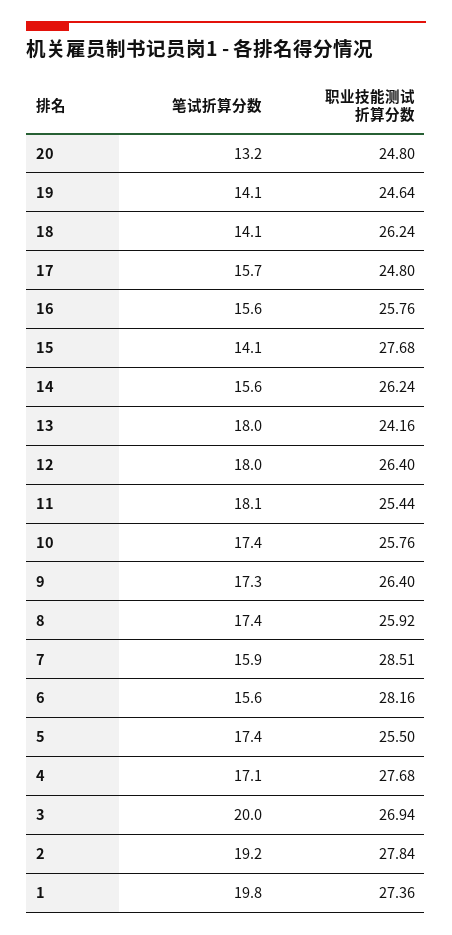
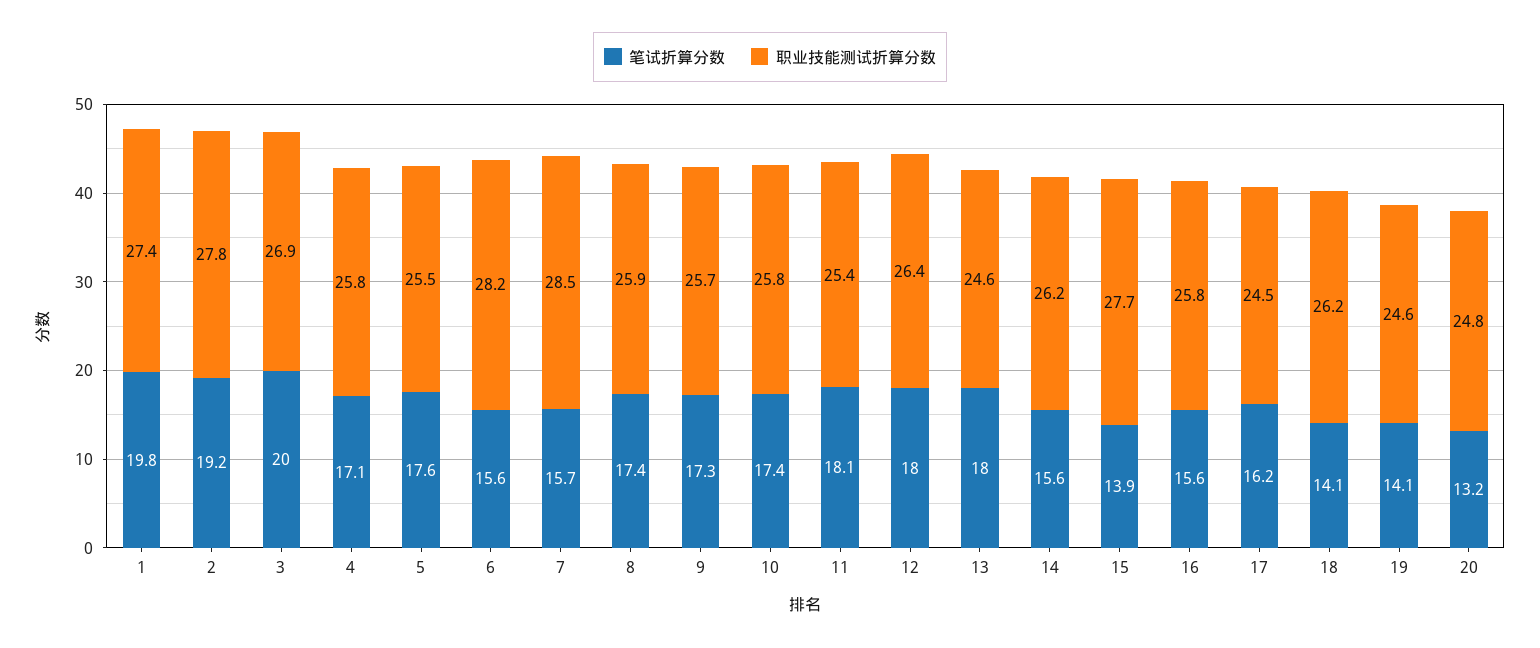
  {
    "笔试折算分数": {
      "20": 13.2,
      "19": 14.1,
      "18": 14.1,
-     "17": 15.7,
+     "17": 16.2,
      "16": 15.6,
-     "15": 14.1,
+     "15": 13.9,
      "14": 15.6,
      "13": 18,
      "12": 18,
      "11": 18.1,
      "10": 17.4,
      "9": 17.3,
      "8": 17.4,
-     "7": 15.9,
+     "7": 15.7,
      "6": 15.6,
-     "5": 17.4,
+     "5": 17.6,
      "4": 17.1,
      "3": 20,
      "2": 19.2,
      "1": 19.8
    },
    "职业技能测试折算分数": {
      "20": 24.8,
      "19": 24.64,
      "18": 26.24,
-     "17": 24.8,
+     "17": 24.5,
      "16": 25.76,
      "15": 27.68,
      "14": 26.24,
-     "13": 24.16,
+     "13": 24.6,
      "12": 26.4,
      "11": 25.44,
      "10": 25.76,
-     "9": 26.4,
+     "9": 25.7,
      "8": 25.92,
      "7": 28.51,
      "6": 28.16,
      "5": 25.5,
-     "4": 27.68,
+     "4": 25.8,
      "3": 26.94,
      "2": 27.84,
      "1": 27.36
    }
  }

